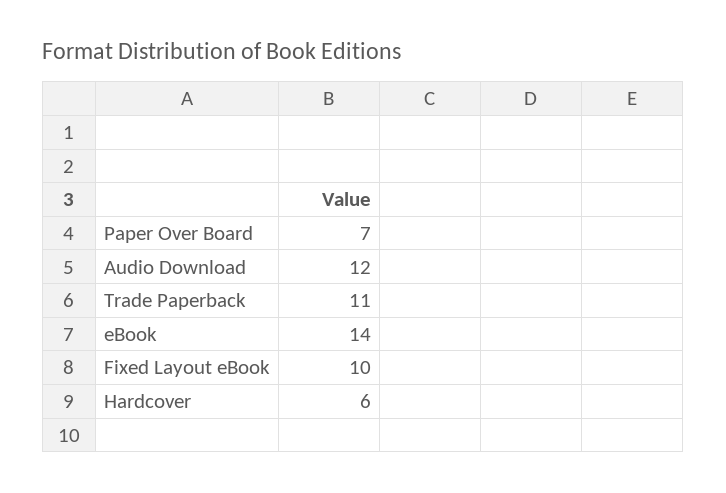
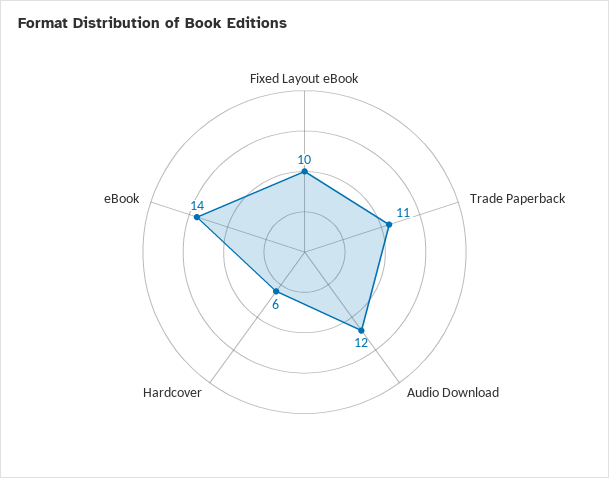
  {
-   "Paper Over Board": 7,
    "Audio Download": 12,
    "Trade Paperback": 11,
    "eBook": 14,
    "Fixed Layout eBook": 10,
    "Hardcover": 6
  }

